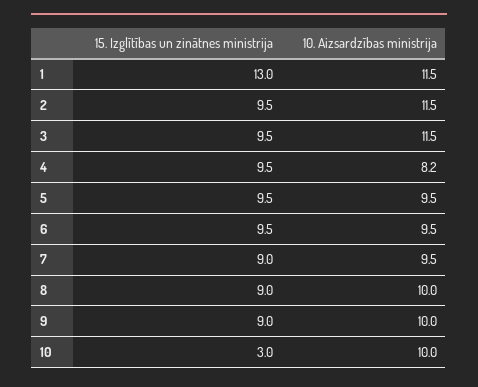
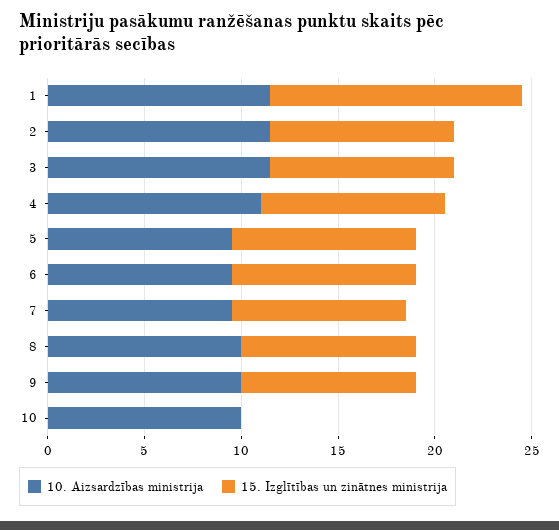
  {
    "15. Izglītības un zinātnes ministrija": {
      "1": 13,
      "2": 9.5,
      "3": 9.5,
      "4": 9.5,
      "5": 9.5,
      "6": 9.5,
      "7": 9,
      "8": 9,
      "9": 9,
-     "10": 3
+     "10": 0
    },
    "10. Aizsardzības ministrija": {
      "1": 11.5,
      "2": 11.5,
      "3": 11.5,
-     "4": 8.2,
+     "4": 11,
      "5": 9.5,
      "6": 9.5,
      "7": 9.5,
      "8": 10,
      "9": 10,
      "10": 10
    }
  }

